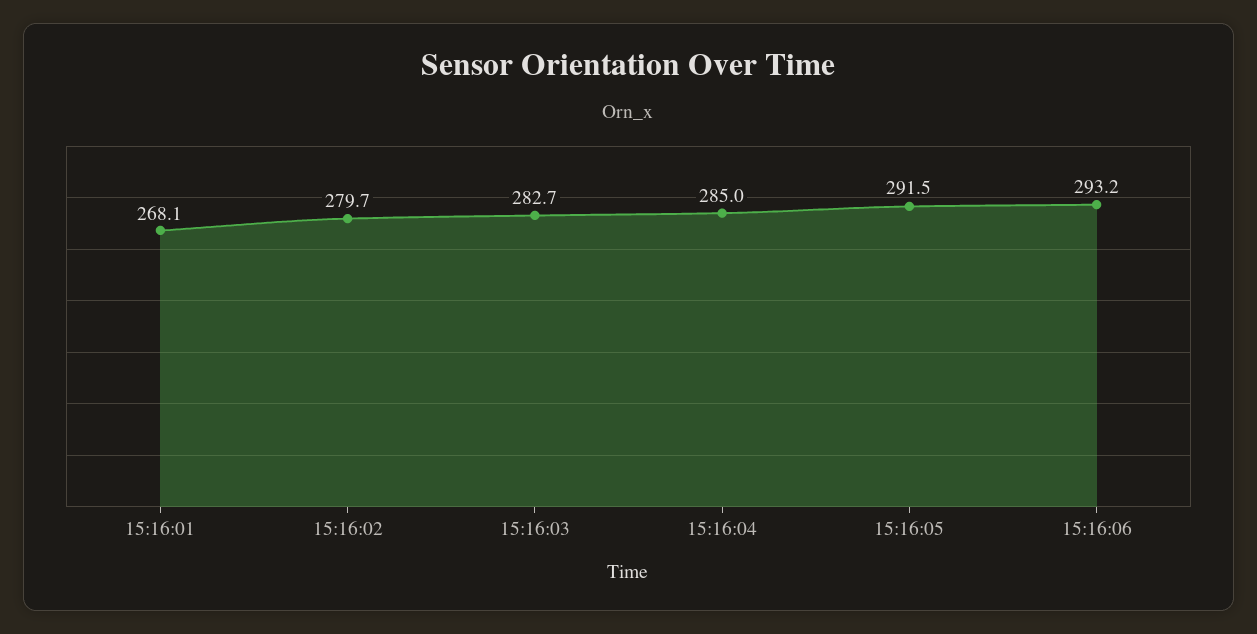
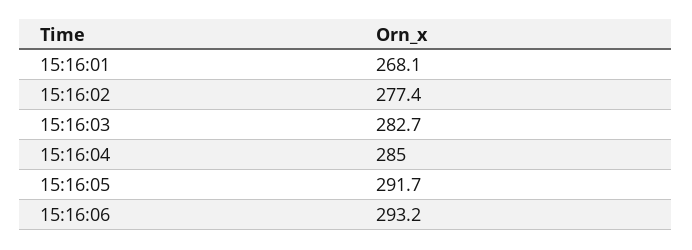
  {
    "15:16:01": 268.1,
-   "15:16:02": 279.7,
+   "15:16:02": 277.4,
    "15:16:03": 282.7,
    "15:16:04": 285,
-   "15:16:05": 291.5,
+   "15:16:05": 291.7,
    "15:16:06": 293.2
  }

